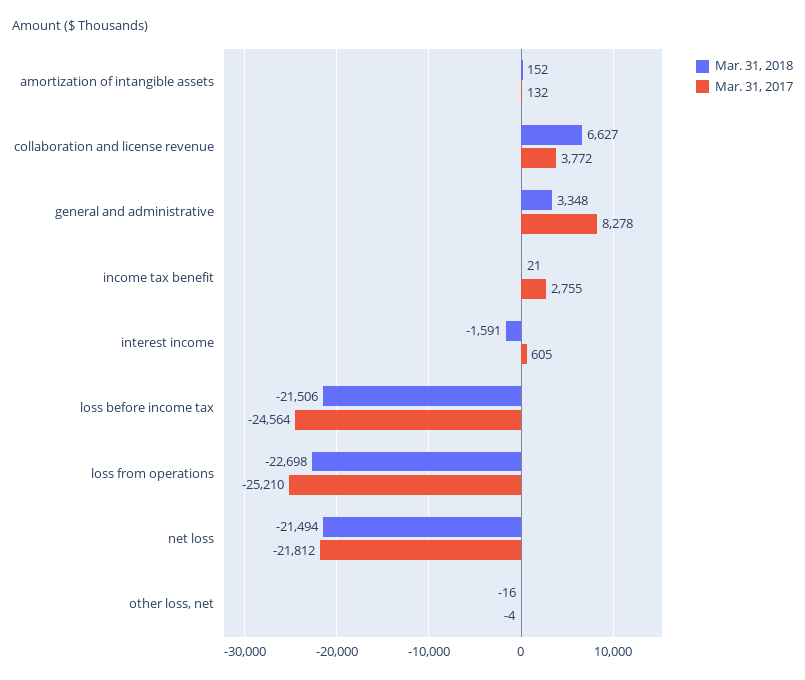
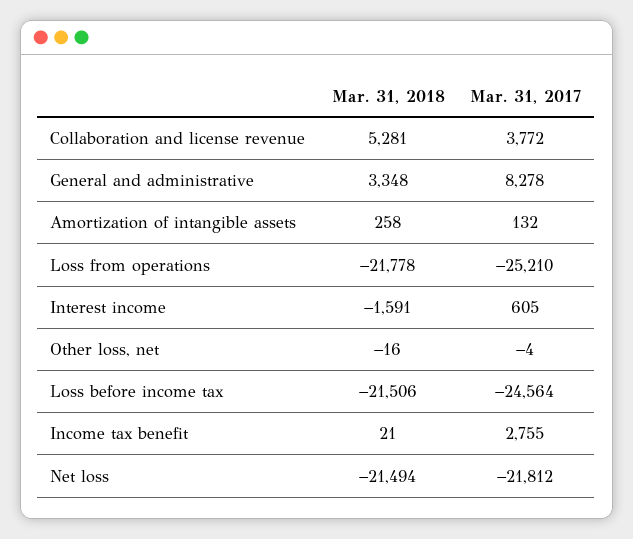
  {
    "Mar. 31, 2018": {
-     "amortization of intangible assets": 152,
+     "amortization of intangible assets": 258,
-     "collaboration and license revenue": 6627,
+     "collaboration and license revenue": 5281,
      "general and administrative": 3348,
      "income tax benefit": 21,
      "interest income": -1591,
      "loss before income tax": -21506,
-     "loss from operations": -22698,
+     "loss from operations": -21778,
      "net loss": -21494,
      "other loss, net": -16
    },
    "Mar. 31, 2017": {
      "amortization of intangible assets": 132,
      "collaboration and license revenue": 3772,
      "general and administrative": 8278,
      "income tax benefit": 2755,
      "interest income": 605,
      "loss before income tax": -24564,
      "loss from operations": -25210,
      "net loss": -21812,
      "other loss, net": -4
    }
  }

